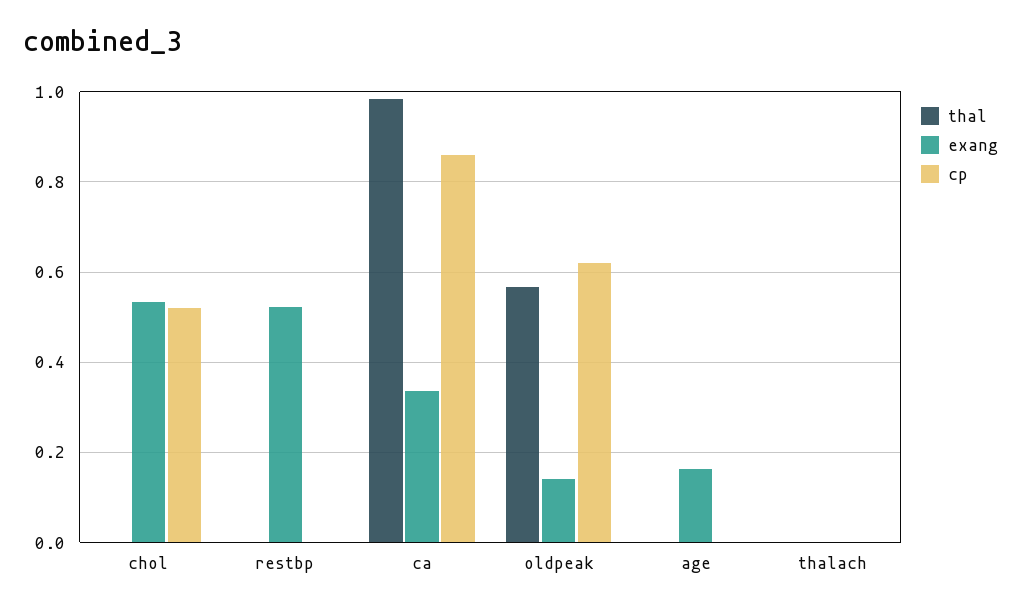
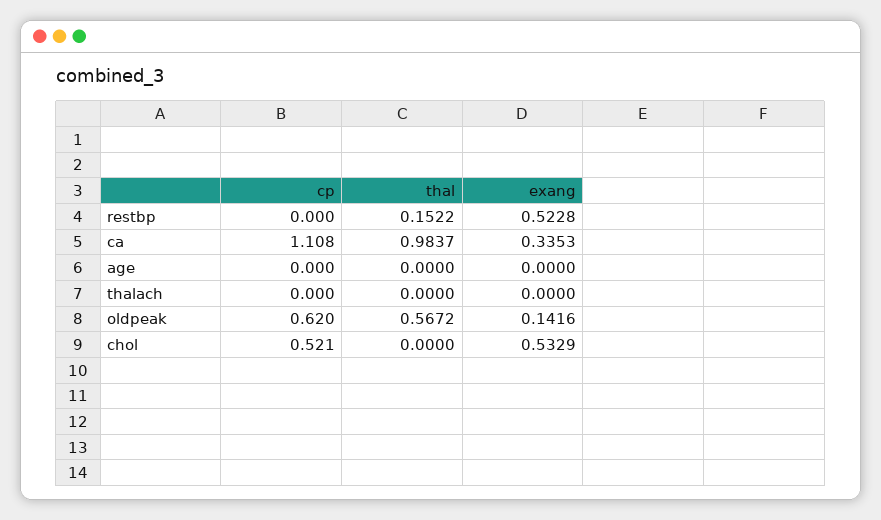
  {
    "thal": {
      "chol": 0,
-     "restbp": 0,
+     "restbp": 0.1522,
      "ca": 0.9837,
      "oldpeak": 0.5672,
      "age": 0,
      "thalach": 0
    },
    "exang": {
      "chol": 0.5329,
      "restbp": 0.5228,
      "ca": 0.3353,
      "oldpeak": 0.1416,
-     "age": 0.16,
+     "age": 0,
      "thalach": 0
    },
    "cp": {
      "chol": 0.521,
      "restbp": 0,
-     "ca": 0.86,
+     "ca": 1.108,
      "oldpeak": 0.62,
      "age": 0,
      "thalach": 0
    }
  }

